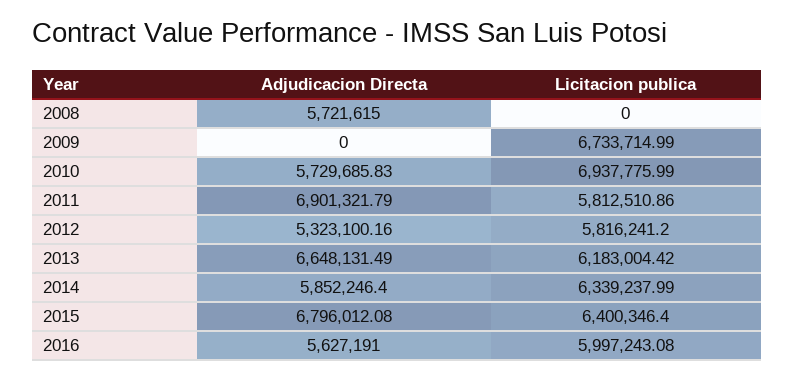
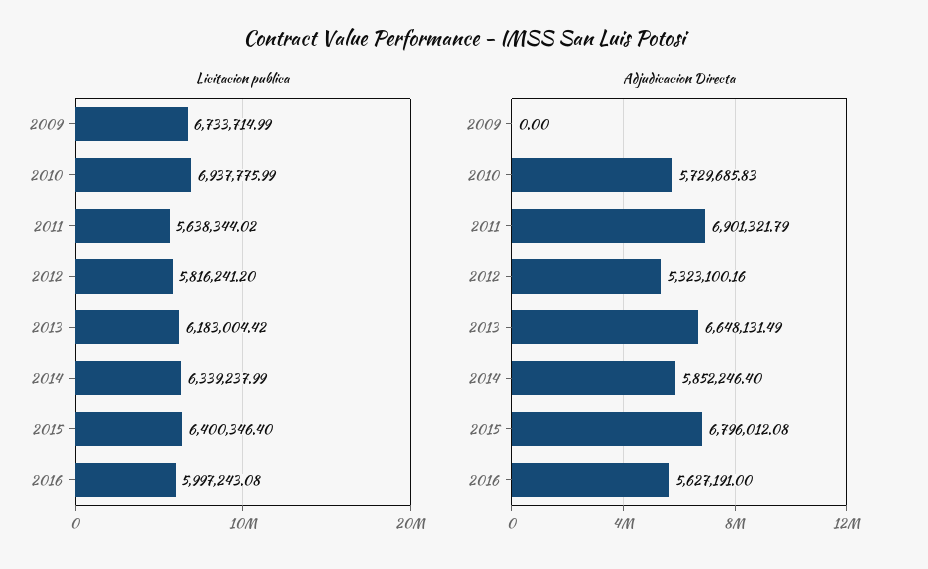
  {
    "Adjudicacion Directa": {
-     "2008": 5721615,
      "2009": 0,
      "2010": 5729685.83,
      "2011": 6901321.79,
      "2012": 5323100.16,
      "2013": 6648131.49,
      "2014": 5852246.4,
      "2015": 6796012.08,
      "2016": 5627191
    },
    "Licitacion publica": {
-     "2008": 0,
      "2009": 6733714.99,
      "2010": 6937775.99,
-     "2011": 5812510.86,
+     "2011": 5638344.02,
      "2012": 5816241.2,
      "2013": 6183004.42,
      "2014": 6339237.99,
      "2015": 6400346.4,
      "2016": 5997243.08
    }
  }

